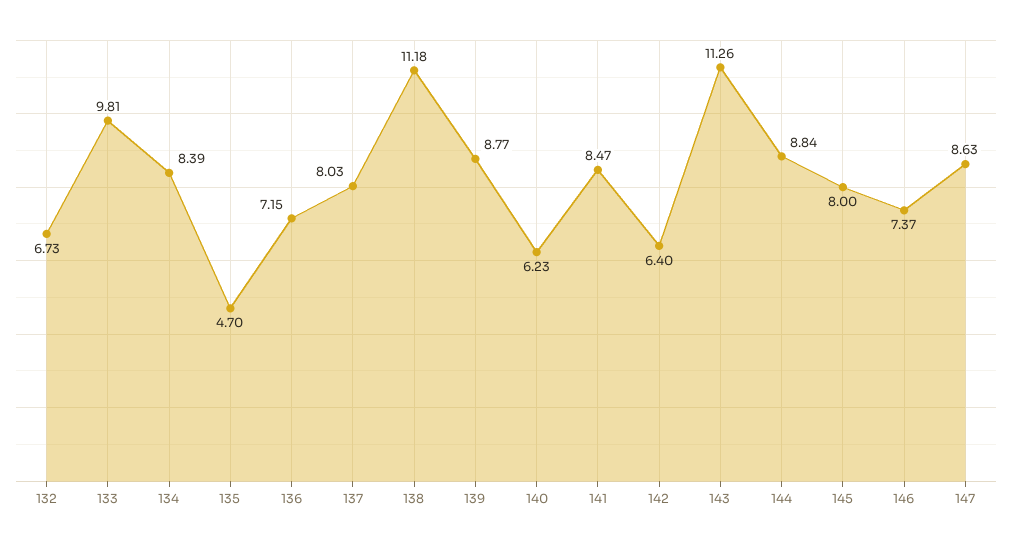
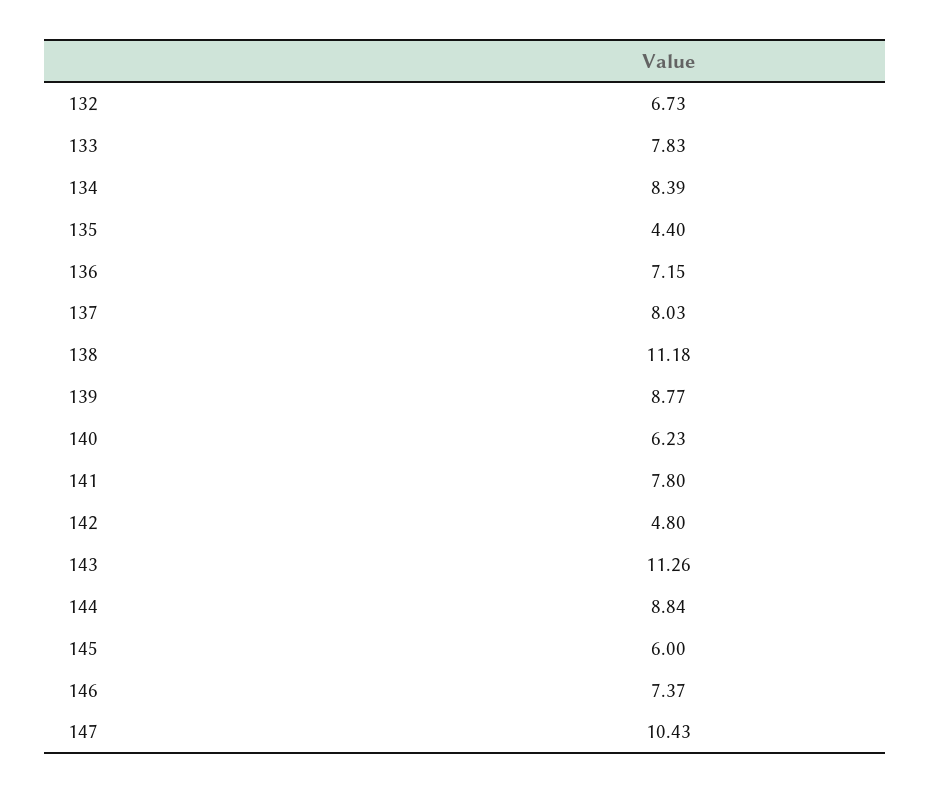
  {
    "132": 6.73,
-   "133": 9.81,
+   "133": 7.83,
    "134": 8.39,
-   "135": 4.7,
+   "135": 4.4,
    "136": 7.15,
    "137": 8.03,
    "138": 11.18,
    "139": 8.77,
    "140": 6.23,
-   "141": 8.47,
+   "141": 7.8,
-   "142": 6.4,
+   "142": 4.8,
    "143": 11.26,
    "144": 8.84,
-   "145": 8,
+   "145": 6,
    "146": 7.37,
-   "147": 8.63
+   "147": 10.43
  }

